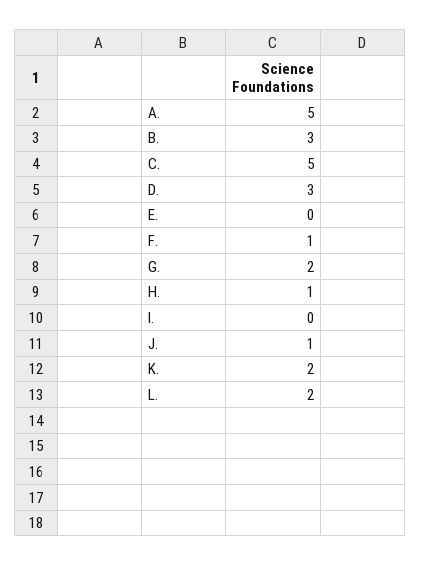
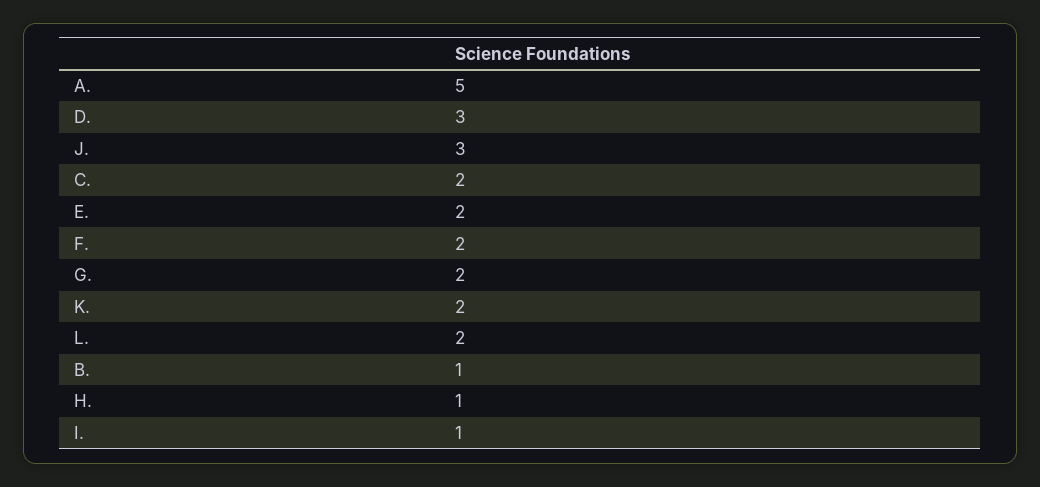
  {
    "A.": 5,
-   "B.": 3,
+   "B.": 1,
-   "C.": 5,
+   "C.": 2,
    "D.": 3,
-   "E.": 0,
+   "E.": 2,
-   "F.": 1,
+   "F.": 2,
    "G.": 2,
    "H.": 1,
-   "I.": 0,
+   "I.": 1,
-   "J.": 1,
+   "J.": 3,
    "K.": 2,
    "L.": 2
  }

